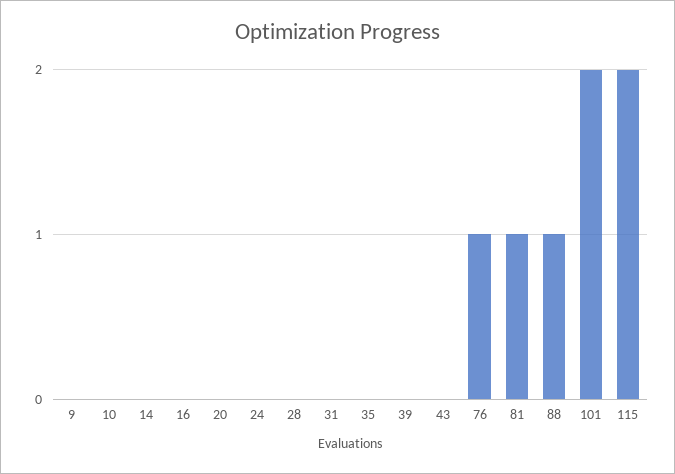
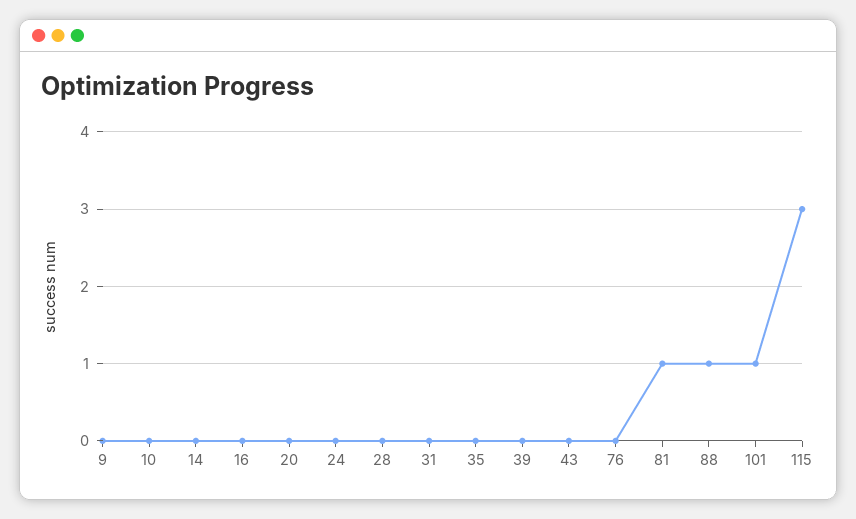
  {
    "9": 0,
    "10": 0,
    "14": 0,
    "16": 0,
    "20": 0,
    "24": 0,
    "28": 0,
    "31": 0,
    "35": 0,
    "39": 0,
    "43": 0,
-   "76": 1,
+   "76": 0,
    "81": 1,
    "88": 1,
-   "101": 2,
+   "101": 1,
-   "115": 2
+   "115": 3
  }

